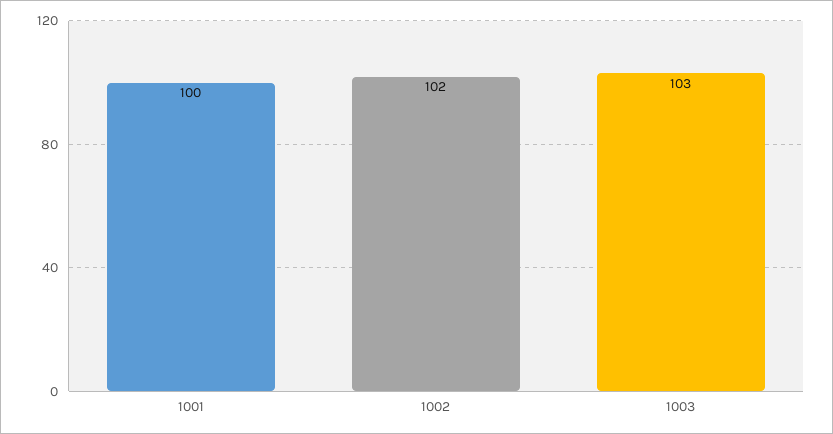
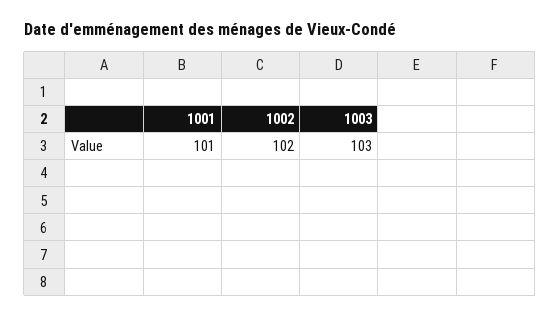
  {
-   "1001": 100,
+   "1001": 101,
    "1002": 102,
    "1003": 103
  }

